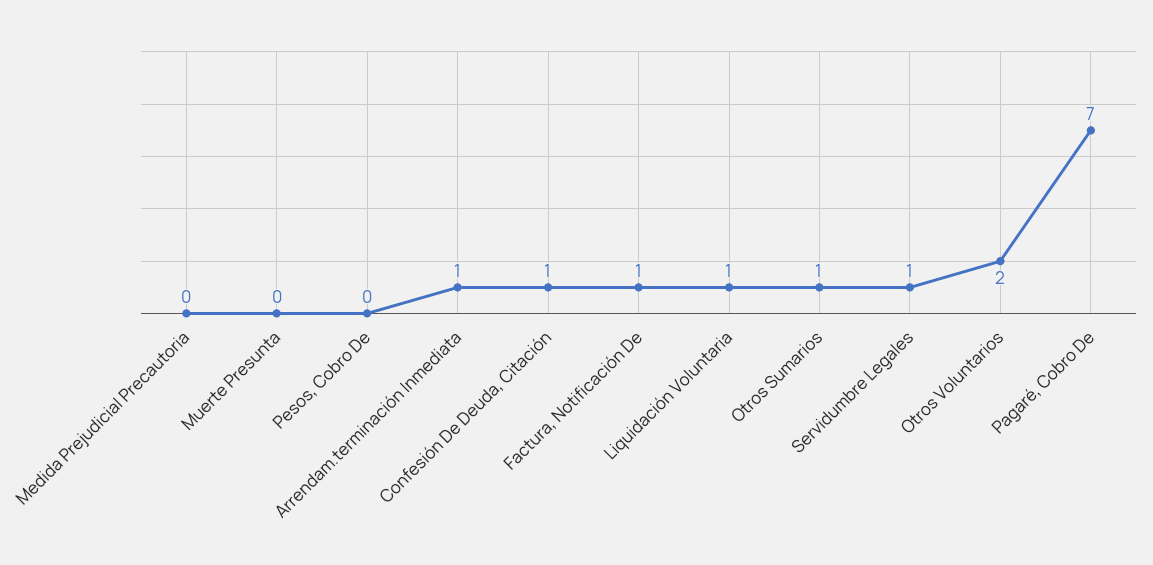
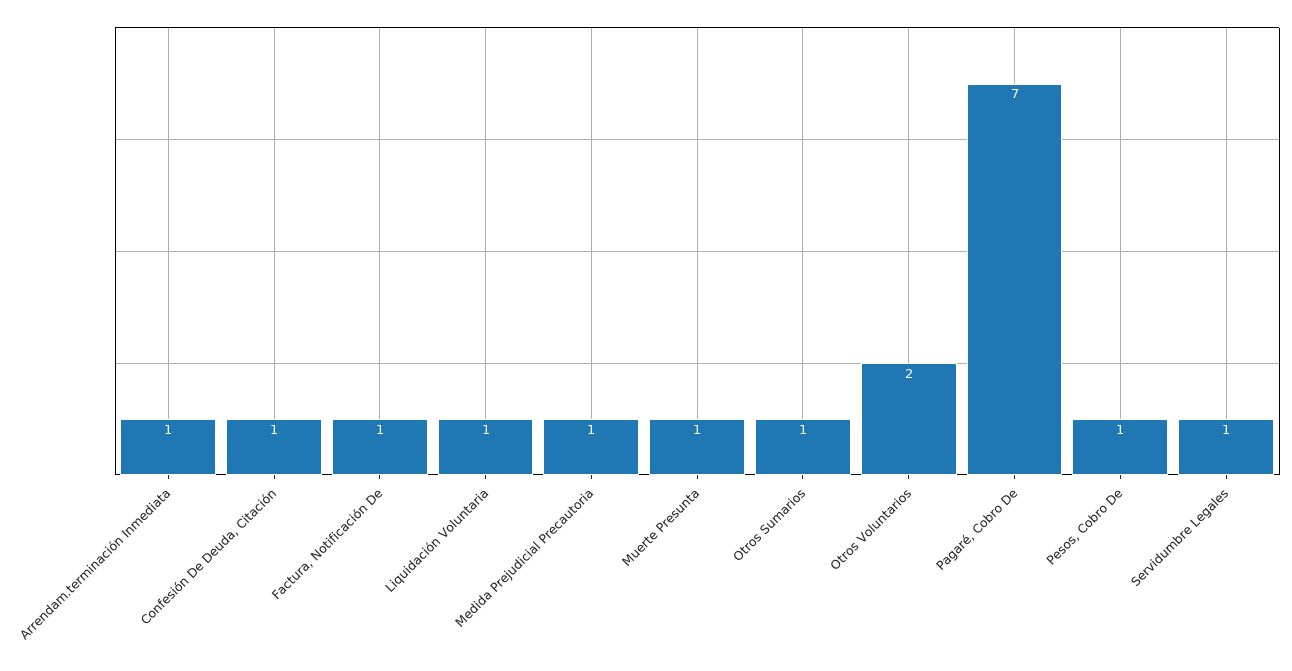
  {
-   "Medida Prejudicial Precautoria": 0,
+   "Medida Prejudicial Precautoria": 1,
-   "Muerte Presunta": 0,
+   "Muerte Presunta": 1,
-   "Pesos, Cobro De": 0,
+   "Pesos, Cobro De": 1,
    "Arrendam.terminación Inmediata": 1,
    "Confesión De Deuda, Citación": 1,
    "Factura, Notificación De": 1,
    "Liquidación Voluntaria": 1,
    "Otros Sumarios": 1,
    "Servidumbre Legales": 1,
    "Otros Voluntarios": 2,
    "Pagaré, Cobro De": 7
  }

